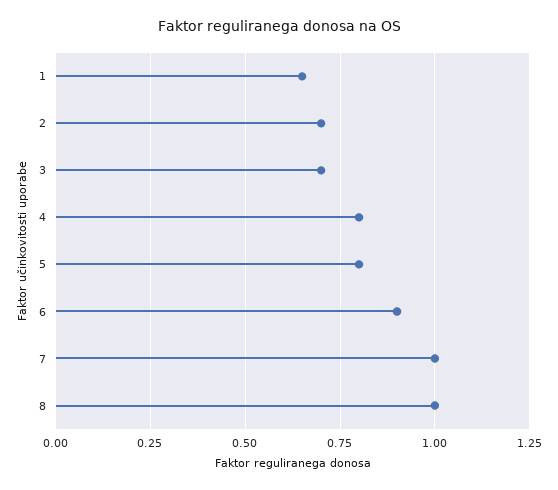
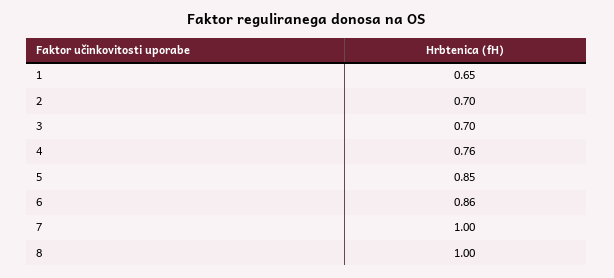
  {
    "1": 0.65,
    "2": 0.7,
    "3": 0.7,
-   "4": 0.8,
+   "4": 0.76,
-   "5": 0.8,
+   "5": 0.85,
-   "6": 0.9,
+   "6": 0.86,
    "7": 1,
    "8": 1
  }

